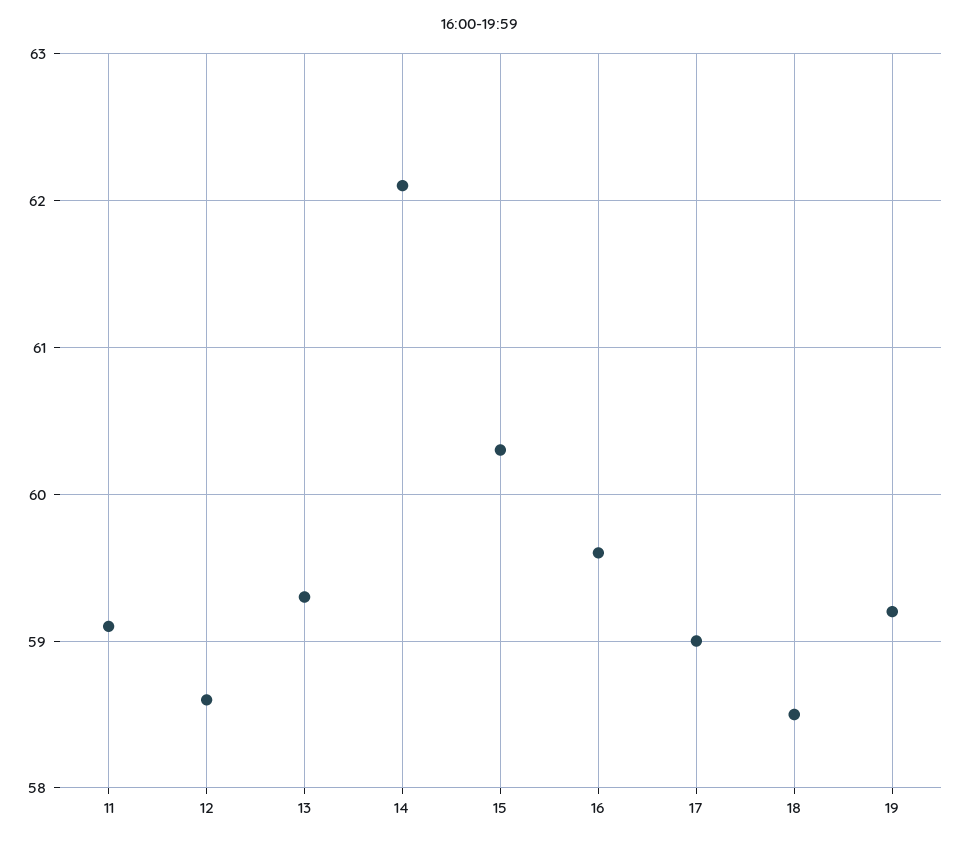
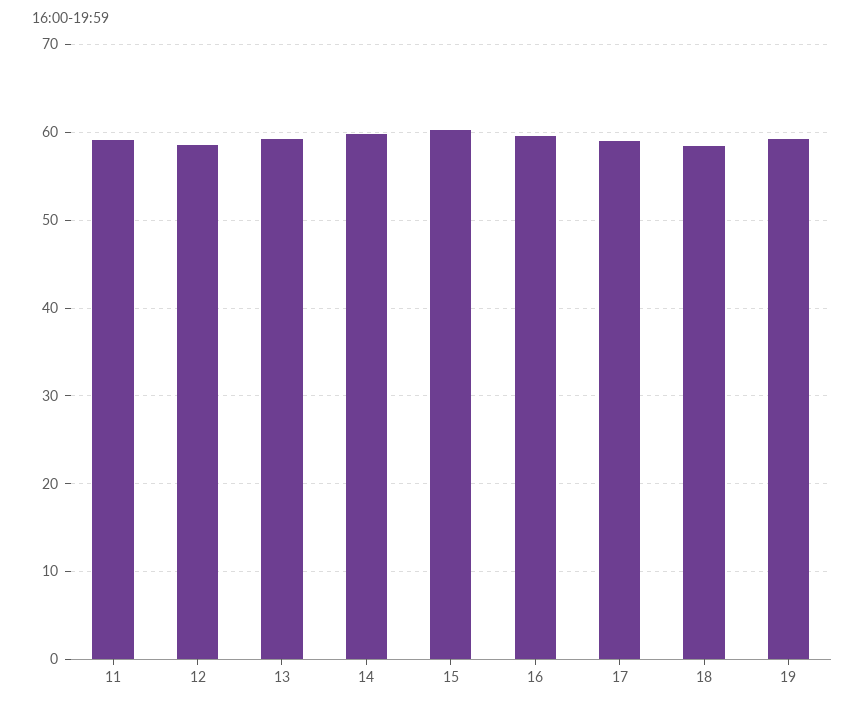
  {
    "11": 59.1,
    "12": 58.6,
    "13": 59.3,
-   "14": 62.1,
+   "14": 60,
    "15": 60.3,
    "16": 59.6,
    "17": 59,
    "18": 58.5,
    "19": 59.2
  }

